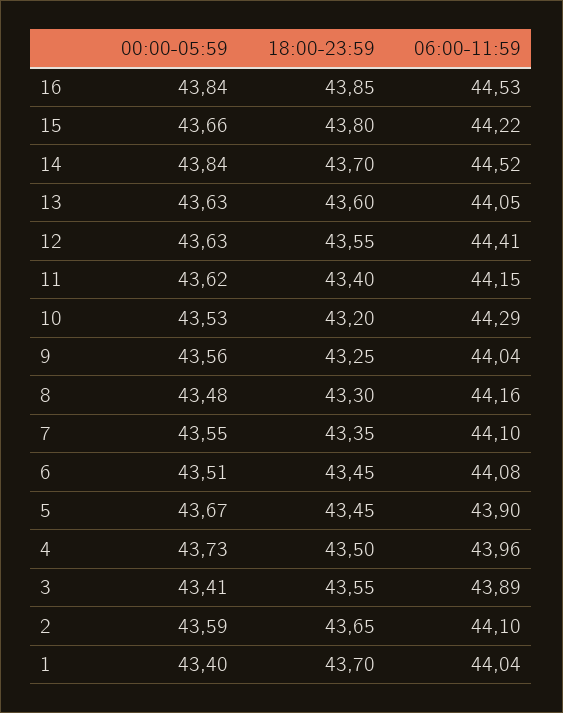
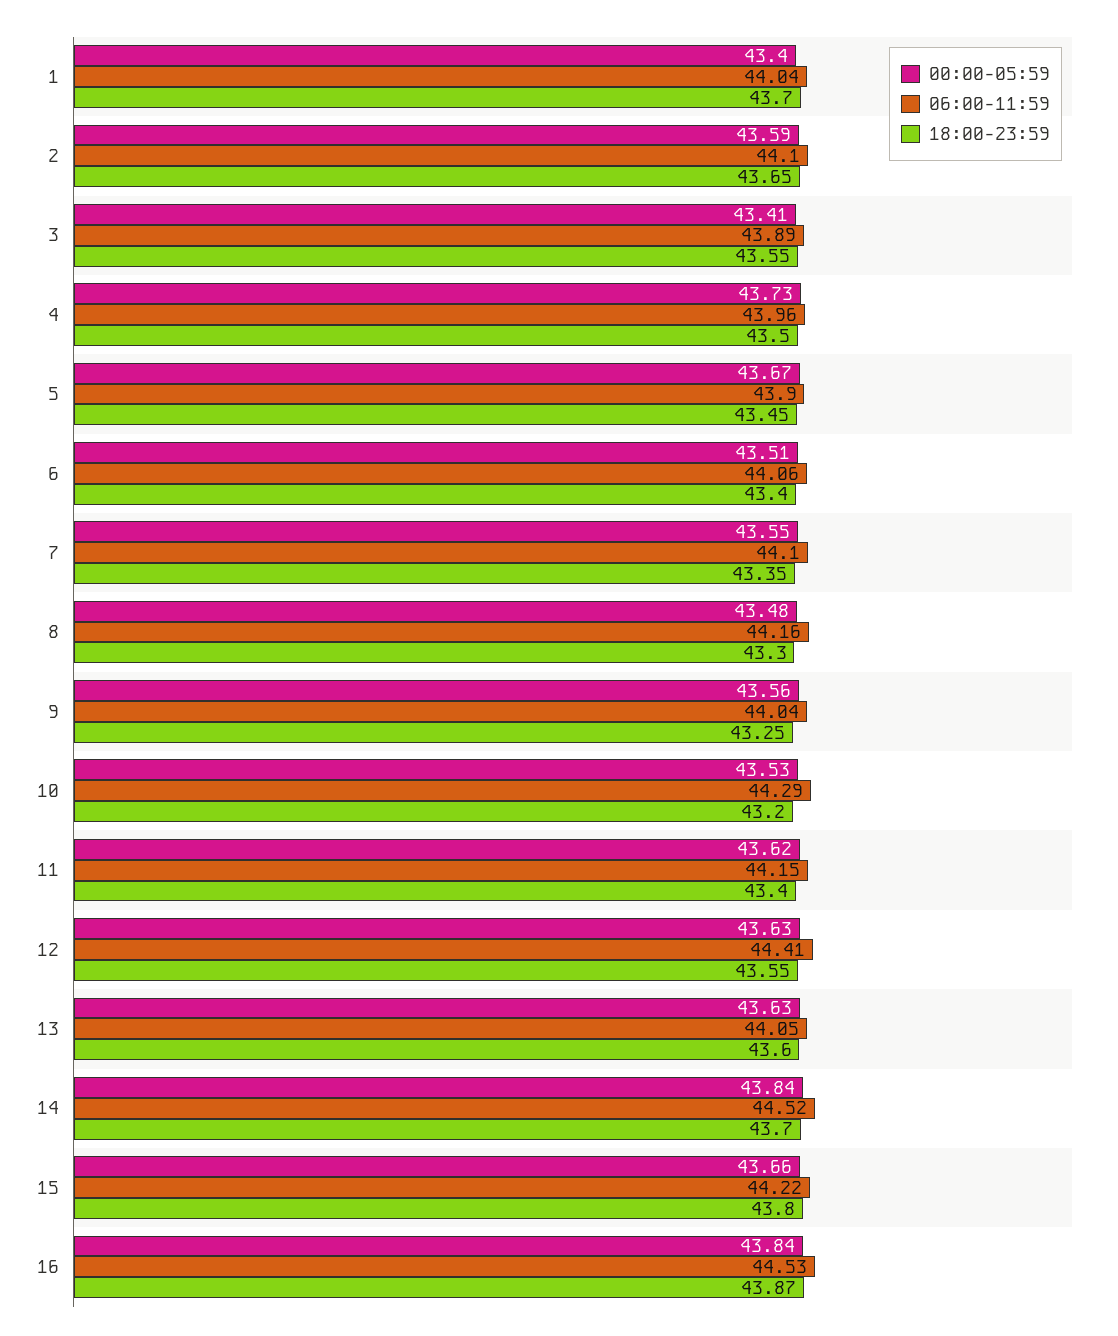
  {
    "00:00-05:59": {
      "16": 43.84,
      "15": 43.66,
      "14": 43.84,
      "13": 43.63,
      "12": 43.63,
      "11": 43.62,
      "10": 43.53,
      "9": 43.56,
      "8": 43.48,
      "7": 43.55,
      "6": 43.51,
      "5": 43.67,
      "4": 43.73,
      "3": 43.41,
      "2": 43.59,
      "1": 43.4
    },
    "18:00-23:59": {
-     "16": 43.85,
+     "16": 43.87,
      "15": 43.8,
      "14": 43.7,
      "13": 43.6,
      "12": 43.55,
      "11": 43.4,
      "10": 43.2,
      "9": 43.25,
      "8": 43.3,
      "7": 43.35,
-     "6": 43.45,
+     "6": 43.4,
      "5": 43.45,
      "4": 43.5,
      "3": 43.55,
      "2": 43.65,
      "1": 43.7
    },
    "06:00-11:59": {
      "16": 44.53,
      "15": 44.22,
      "14": 44.52,
      "13": 44.05,
      "12": 44.41,
      "11": 44.15,
      "10": 44.29,
      "9": 44.04,
      "8": 44.16,
      "7": 44.1,
-     "6": 44.08,
+     "6": 44.06,
      "5": 43.9,
      "4": 43.96,
      "3": 43.89,
      "2": 44.1,
      "1": 44.04
    }
  }

